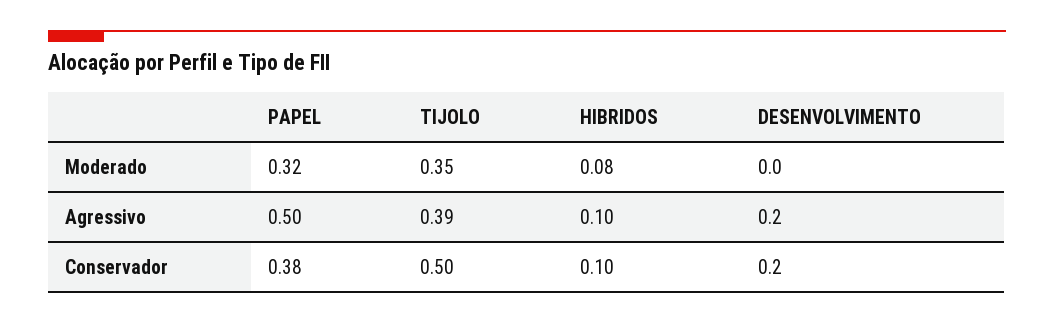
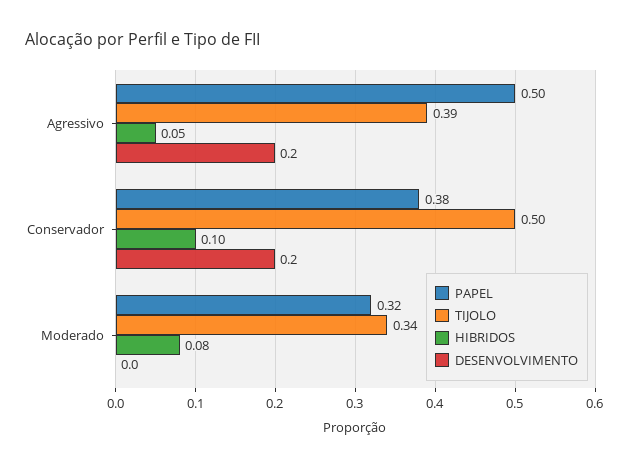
  {
    "PAPEL": {
      "Moderado": 0.32,
      "Agressivo": 0.5,
      "Conservador": 0.38
    },
    "TIJOLO": {
-     "Moderado": 0.35,
+     "Moderado": 0.34,
      "Agressivo": 0.39,
      "Conservador": 0.5
    },
    "HIBRIDOS": {
      "Moderado": 0.08,
-     "Agressivo": 0.1,
+     "Agressivo": 0.05,
      "Conservador": 0.1
    },
    "DESENVOLVIMENTO": {
      "Moderado": 0,
      "Agressivo": 0.2,
      "Conservador": 0.2
    }
  }

